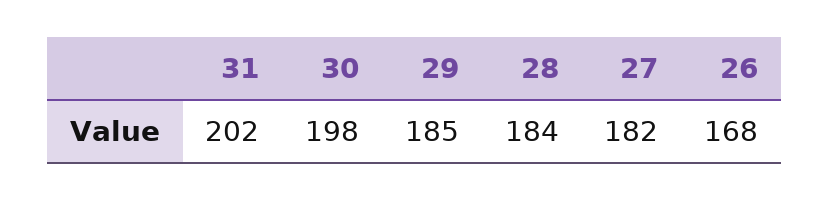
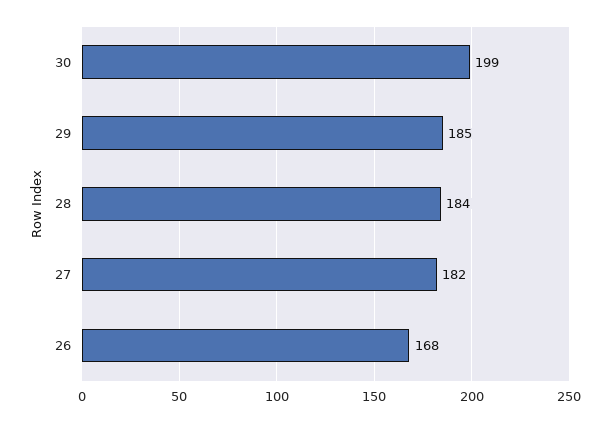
  {
-   "31": 202,
-   "30": 198,
+   "30": 199,
    "29": 185,
    "28": 184,
    "27": 182,
    "26": 168
  }

